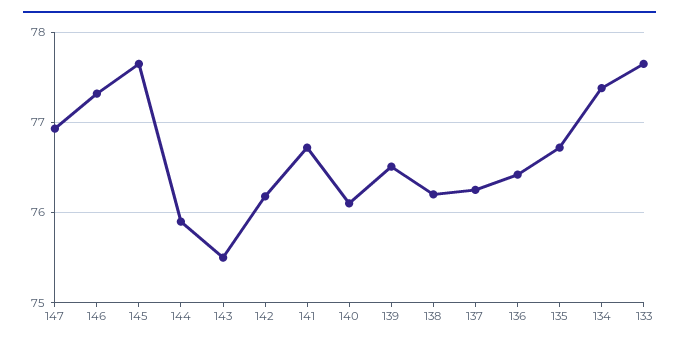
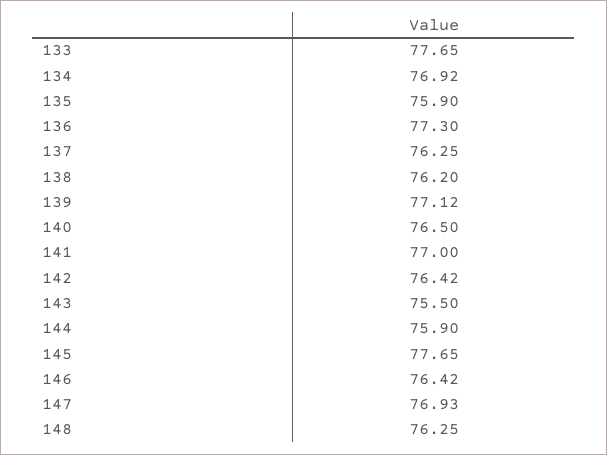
  {
    "147": 76.93,
-   "146": 77.3,
+   "146": 76.42,
    "145": 77.65,
    "144": 75.9,
    "143": 75.5,
-   "142": 76.2,
+   "142": 76.42,
-   "141": 76.7,
+   "141": 77,
-   "140": 76.1,
+   "140": 76.5,
-   "139": 76.5,
+   "139": 77.12,
    "138": 76.2,
    "137": 76.25,
-   "136": 76.4,
+   "136": 77.3,
-   "135": 76.7,
+   "135": 75.9,
-   "134": 77.4,
+   "134": 76.92,
-   "133": 77.65
+   "133": 77.65,
+   "148": 76.25
  }

